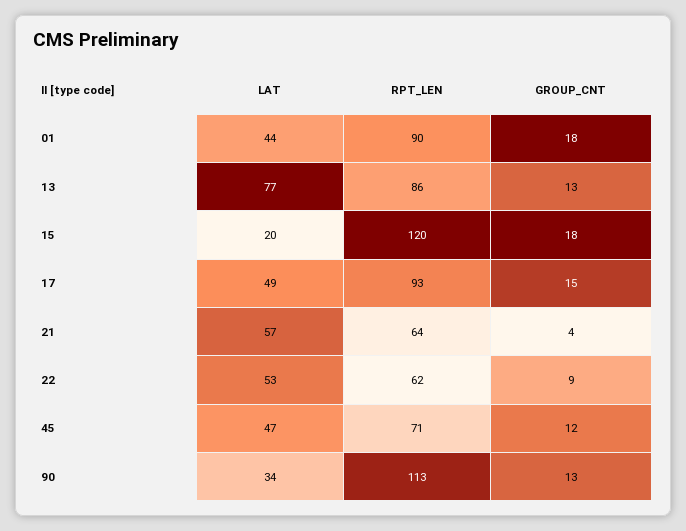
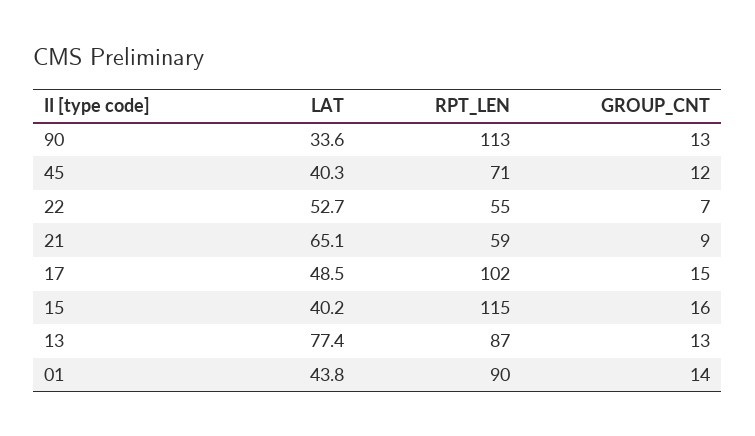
  {
    "LAT": {
      "01": 43.8,
      "13": 77.4,
-     "15": 20,
+     "15": 40.2,
      "17": 48.5,
-     "21": 57,
+     "21": 65.1,
      "22": 52.7,
-     "45": 47,
+     "45": 40.3,
      "90": 33.6
    },
    "RPT_LEN": {
      "01": 90,
-     "13": 86,
+     "13": 87,
-     "15": 120,
+     "15": 115,
-     "17": 93,
+     "17": 102,
-     "21": 64,
+     "21": 59,
-     "22": 62,
+     "22": 55,
      "45": 71,
      "90": 113
    },
    "GROUP_CNT": {
-     "01": 18,
+     "01": 14,
      "13": 13,
-     "15": 18,
+     "15": 16,
      "17": 15,
-     "21": 4,
+     "21": 9,
-     "22": 9,
+     "22": 7,
      "45": 12,
      "90": 13
    }
  }

